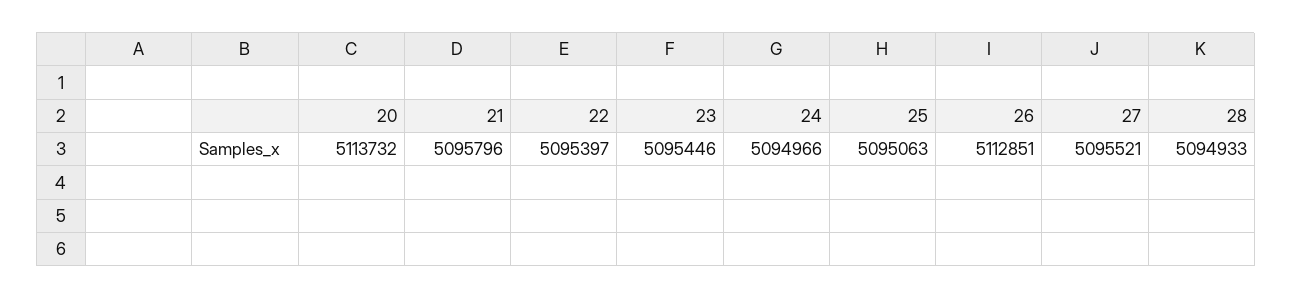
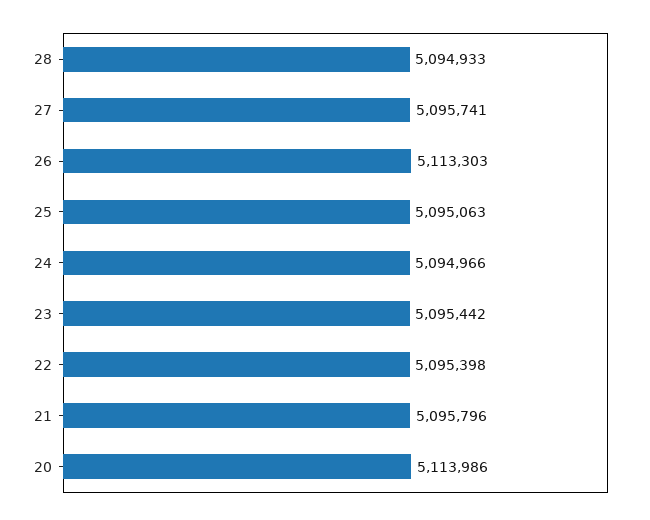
  {
-   "20": 5113732,
+   "20": 5113986,
    "21": 5095796,
-   "22": 5095397,
+   "22": 5095398,
-   "23": 5095446,
+   "23": 5095442,
    "24": 5094966,
    "25": 5095063,
-   "26": 5112851,
+   "26": 5113303,
-   "27": 5095521,
+   "27": 5095741,
    "28": 5094933
  }

